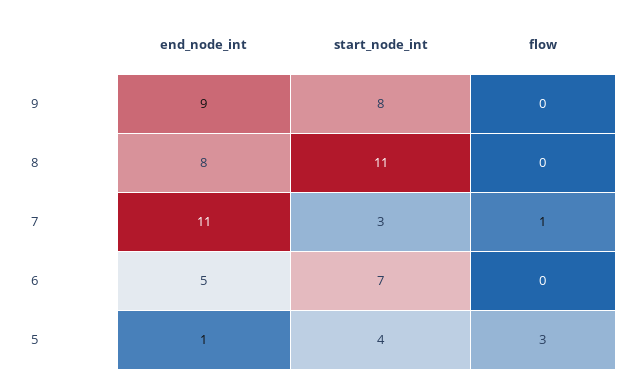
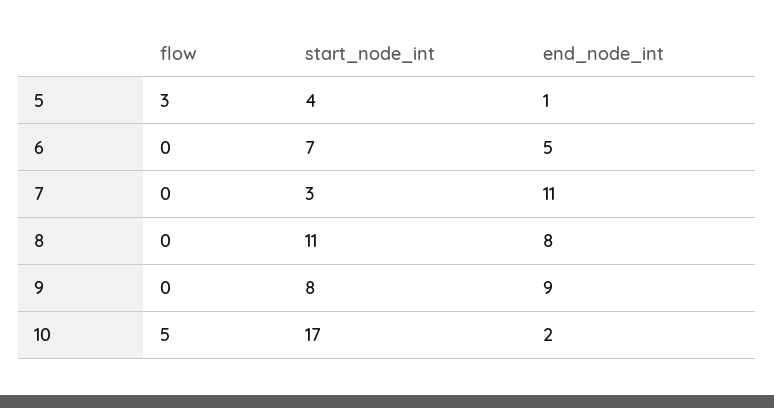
  {
    "end_node_int": {
      "9": 9,
      "8": 8,
      "7": 11,
      "6": 5,
-     "5": 1
+     "5": 1,
+     "10": 2
    },
    "start_node_int": {
      "9": 8,
      "8": 11,
      "7": 3,
      "6": 7,
-     "5": 4
+     "5": 4,
+     "10": 17
    },
    "flow": {
      "9": 0,
      "8": 0,
-     "7": 1,
+     "7": 0,
      "6": 0,
-     "5": 3
+     "5": 3,
+     "10": 5
    }
  }

